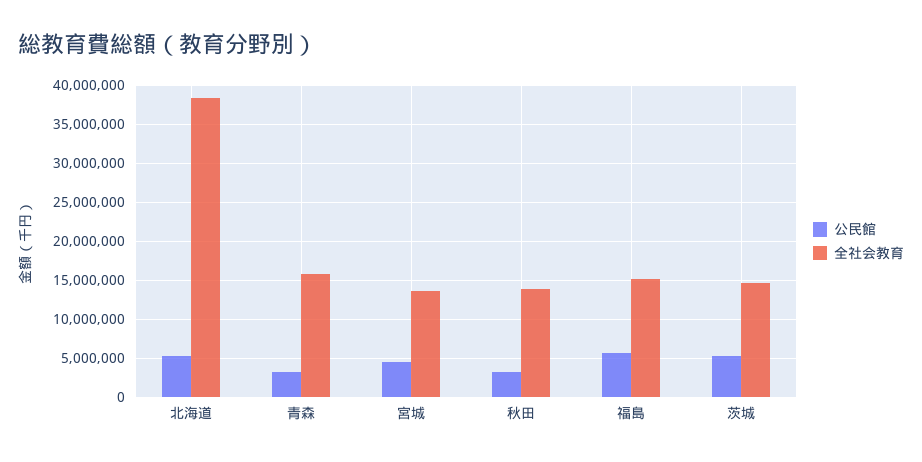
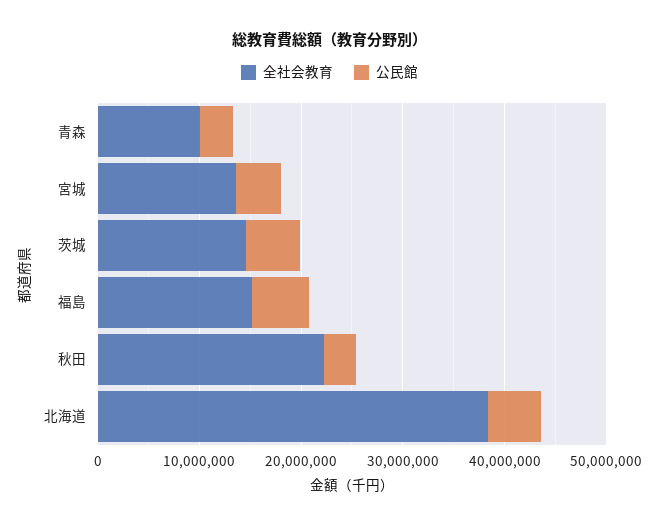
  {
    "公民館": {
      "北海道": 5000000,
      "青森": 3000000,
      "宮城": 4000000,
      "秋田": 3000000,
      "福島": 6000000,
      "茨城": 5000000
    },
    "全社会教育": {
      "北海道": 38000000,
-     "青森": 16000000,
+     "青森": 10000000,
      "宮城": 14000000,
-     "秋田": 14000000,
+     "秋田": 22000000,
      "福島": 15000000,
      "茨城": 15000000
    }
  }

